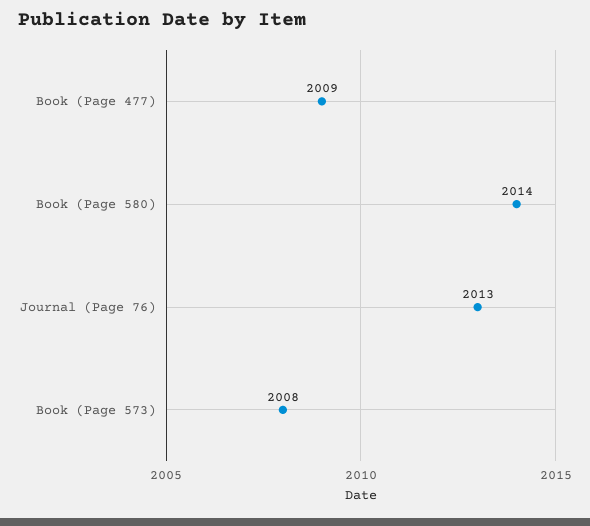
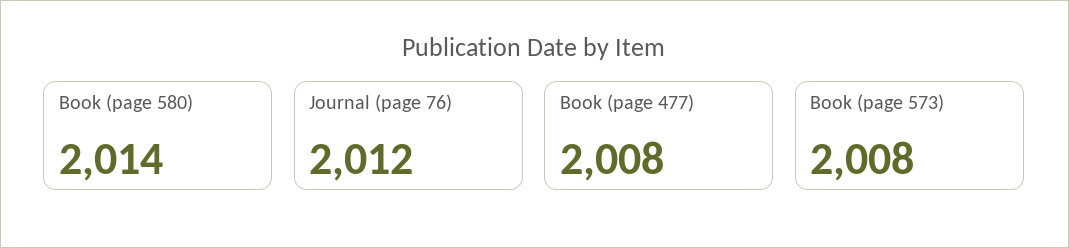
  {
-   "Book (Page 477)": 2009,
+   "Book (Page 477)": 2008,
    "Book (Page 580)": 2014,
-   "Journal (Page 76)": 2013,
+   "Journal (Page 76)": 2012,
    "Book (Page 573)": 2008
  }

